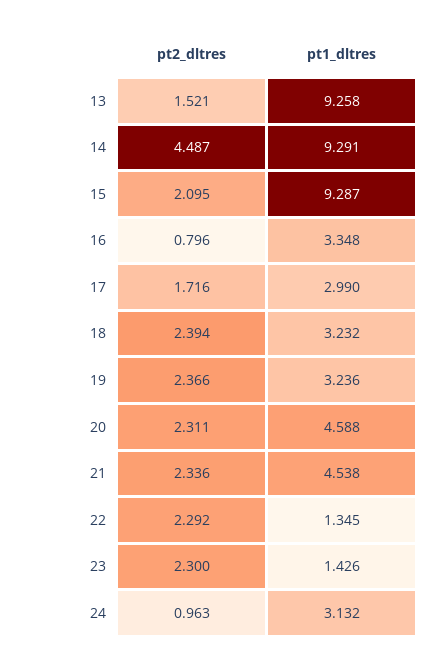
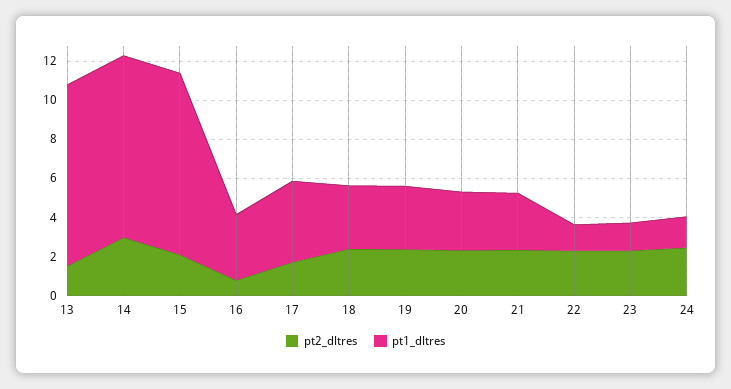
  {
    "pt2_dltres": {
      "13": 1.521,
-     "14": 4.487,
+     "14": 3,
      "15": 2.095,
      "16": 0.796,
      "17": 1.716,
      "18": 2.394,
      "19": 2.366,
      "20": 2.311,
      "21": 2.336,
      "22": 2.292,
      "23": 2.3,
-     "24": 0.963
+     "24": 2.5
    },
    "pt1_dltres": {
      "13": 9.258,
      "14": 9.291,
      "15": 9.287,
      "16": 3.348,
-     "17": 2.99,
+     "17": 4,
      "18": 3.232,
      "19": 3.236,
-     "20": 4.588,
+     "20": 3,
-     "21": 4.538,
+     "21": 3,
      "22": 1.345,
      "23": 1.426,
-     "24": 3.132
+     "24": 1.5
    }
  }

